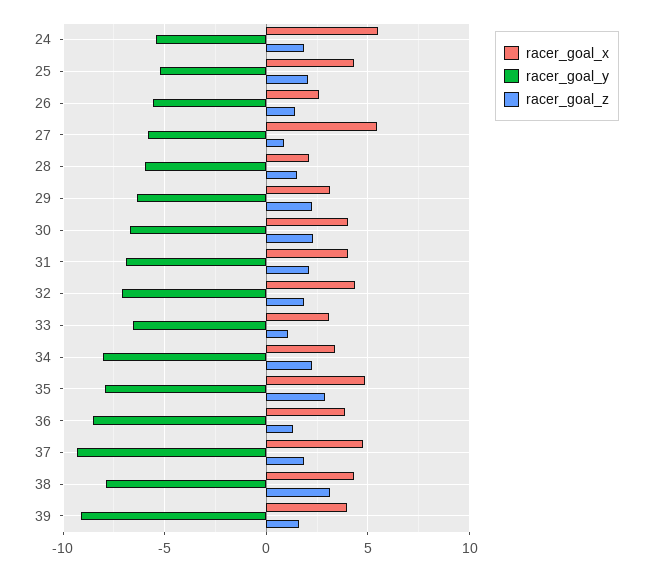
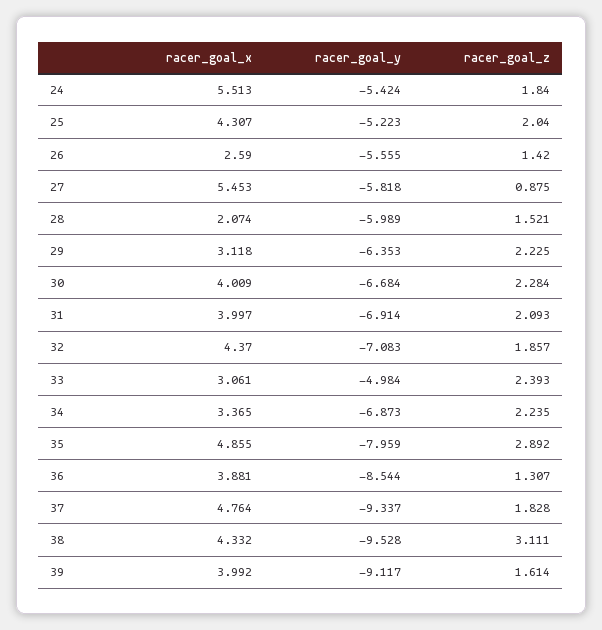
  {
    "racer_goal_x": {
      "24": 5.513,
      "25": 4.307,
      "26": 2.59,
      "27": 5.453,
      "28": 2.074,
      "29": 3.118,
      "30": 4.009,
      "31": 3.997,
      "32": 4.37,
      "33": 3.061,
      "34": 3.365,
      "35": 4.855,
      "36": 3.881,
      "37": 4.764,
      "38": 4.332,
      "39": 3.992
    },
    "racer_goal_y": {
      "24": -5.424,
      "25": -5.223,
      "26": -5.555,
      "27": -5.818,
      "28": -5.989,
      "29": -6.353,
      "30": -6.684,
      "31": -6.914,
      "32": -7.083,
-     "33": -6.5,
+     "33": -4.984,
-     "34": -8,
+     "34": -6.873,
      "35": -7.959,
      "36": -8.544,
      "37": -9.337,
-     "38": -8,
+     "38": -9.528,
      "39": -9.117
    },
    "racer_goal_z": {
      "24": 1.84,
      "25": 2.04,
      "26": 1.42,
      "27": 0.875,
      "28": 1.521,
      "29": 2.225,
      "30": 2.284,
      "31": 2.093,
      "32": 1.857,
-     "33": 1,
+     "33": 2.393,
      "34": 2.235,
      "35": 2.892,
      "36": 1.307,
      "37": 1.828,
      "38": 3.111,
      "39": 1.614
    }
  }

